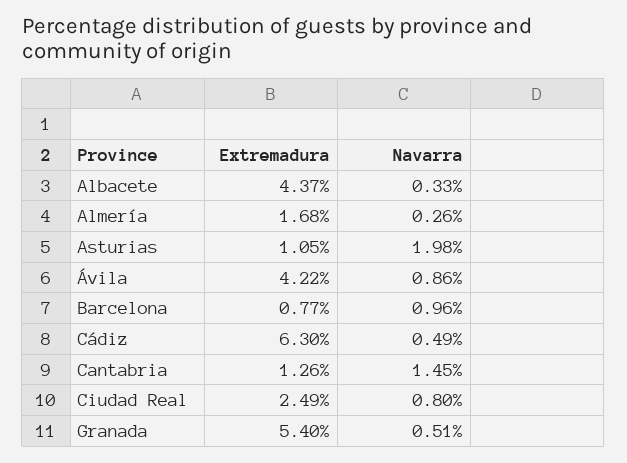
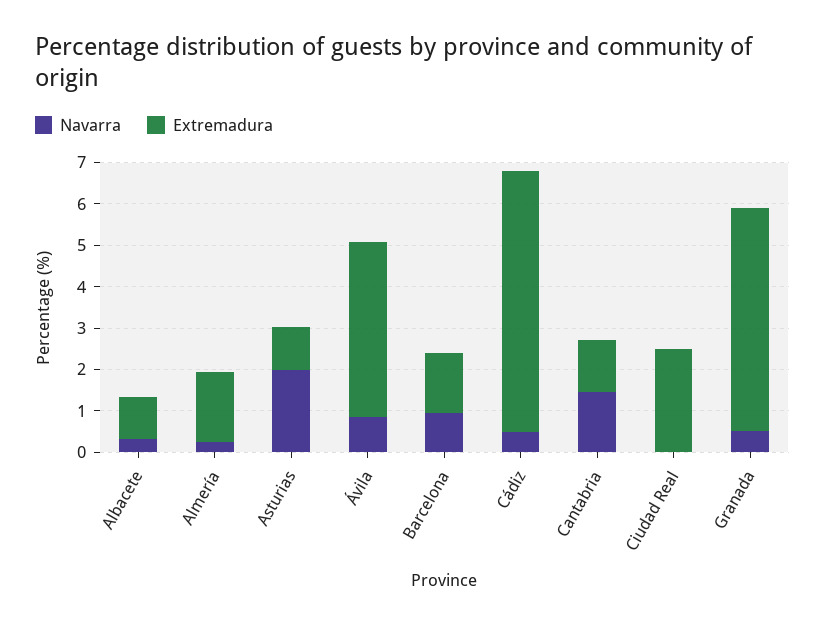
  {
    "Extremadura": {
-     "Albacete": 4.37,
+     "Albacete": 1,
      "Almería": 1.68,
      "Asturias": 1.05,
      "Ávila": 4.22,
-     "Barcelona": 0.77,
+     "Barcelona": 1.4,
      "Cádiz": 6.3,
      "Cantabria": 1.26,
      "Ciudad Real": 2.49,
      "Granada": 5.4
    },
    "Navarra": {
      "Albacete": 0.33,
      "Almería": 0.26,
      "Asturias": 1.98,
      "Ávila": 0.86,
      "Barcelona": 0.96,
      "Cádiz": 0.49,
      "Cantabria": 1.45,
-     "Ciudad Real": 0.8,
+     "Ciudad Real": 0,
      "Granada": 0.51
    }
  }

